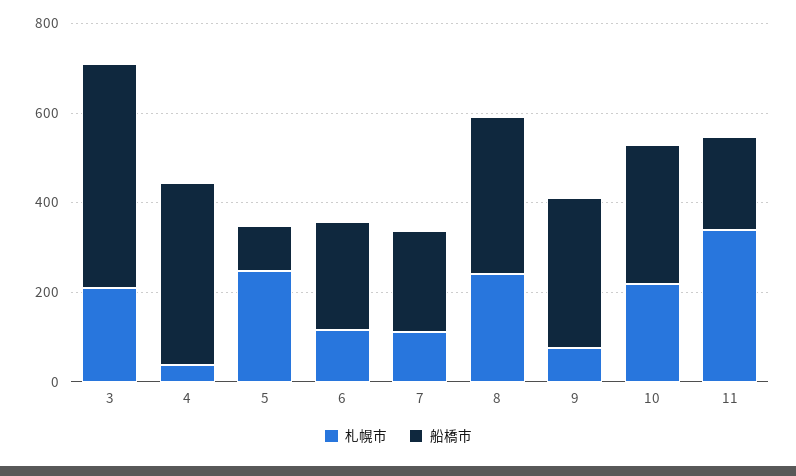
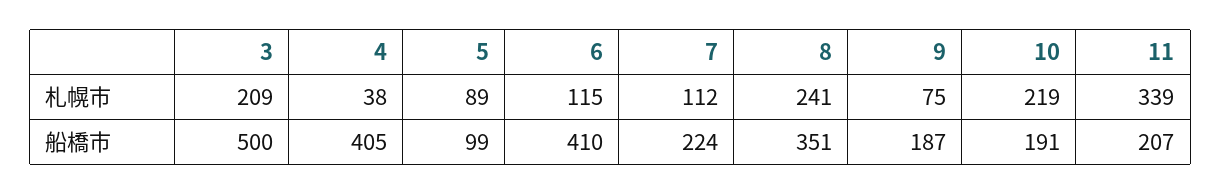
  {
    "札幌市": {
      "3": 209,
      "4": 38,
-     "5": 250,
+     "5": 89,
      "6": 115,
      "7": 112,
      "8": 241,
      "9": 75,
      "10": 219,
      "11": 339
    },
    "船橋市": {
      "3": 500,
      "4": 405,
      "5": 99,
-     "6": 250,
+     "6": 410,
      "7": 224,
      "8": 351,
-     "9": 350,
+     "9": 187,
-     "10": 300,
+     "10": 191,
      "11": 207
    }
  }

